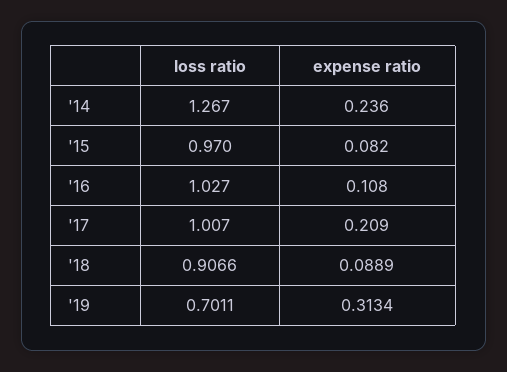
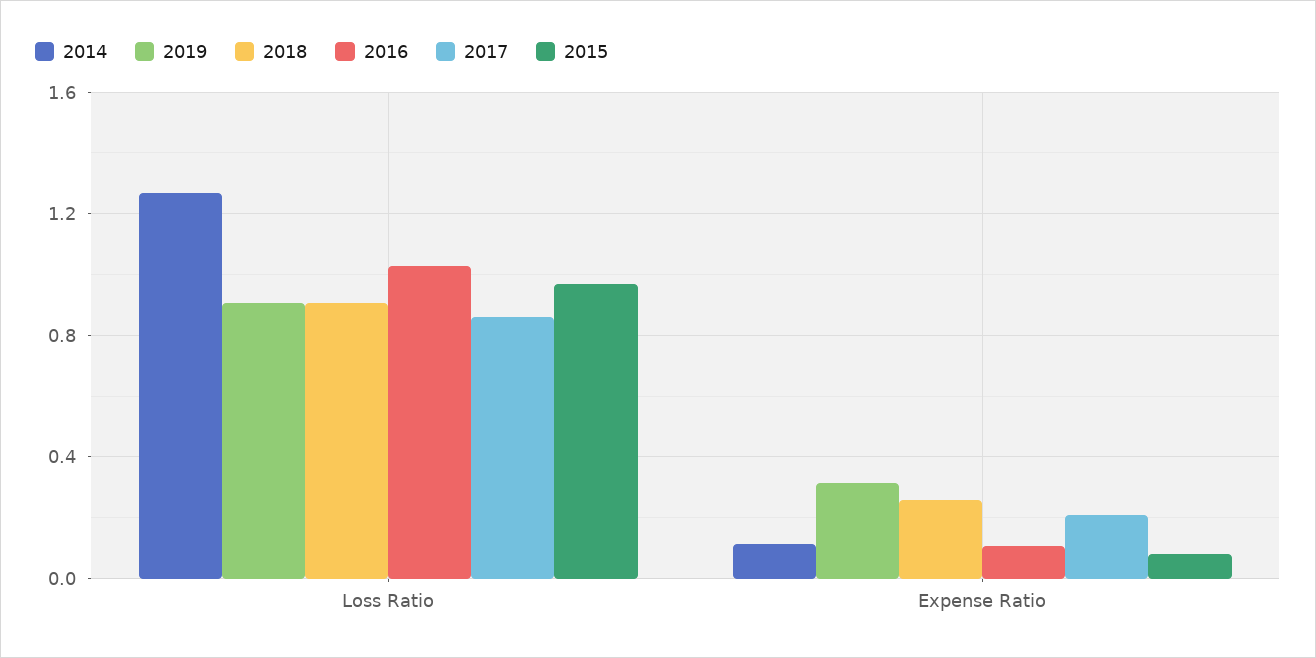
  {
    "'14": {
      "loss ratio": 1.267,
-     "expense ratio": 0.236
+     "expense ratio": 0.1
    },
    "'15": {
      "loss ratio": 0.97,
      "expense ratio": 0.082
    },
    "'16": {
      "loss ratio": 1.027,
      "expense ratio": 0.108
    },
    "'17": {
-     "loss ratio": 1.007,
+     "loss ratio": 0.85,
      "expense ratio": 0.209
    },
    "'18": {
      "loss ratio": 0.9066,
-     "expense ratio": 0.0889
+     "expense ratio": 0.25
    },
    "'19": {
-     "loss ratio": 0.7011,
+     "loss ratio": 0.9,
      "expense ratio": 0.3134
    }
  }

